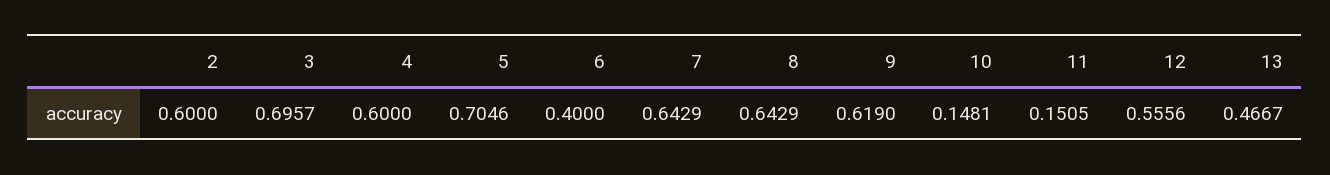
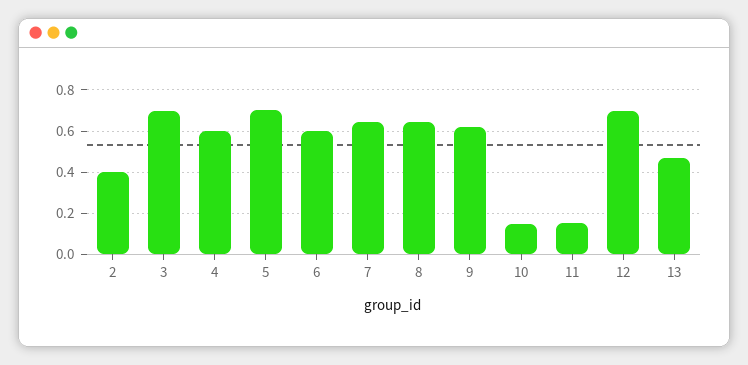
  {
-   "2": 0.6,
+   "2": 0.4,
    "3": 0.6957,
    "4": 0.6,
    "5": 0.7046,
-   "6": 0.4,
+   "6": 0.6,
    "7": 0.6429,
    "8": 0.6429,
    "9": 0.619,
    "10": 0.1481,
    "11": 0.1505,
-   "12": 0.5556,
+   "12": 0.7,
    "13": 0.4667
  }

